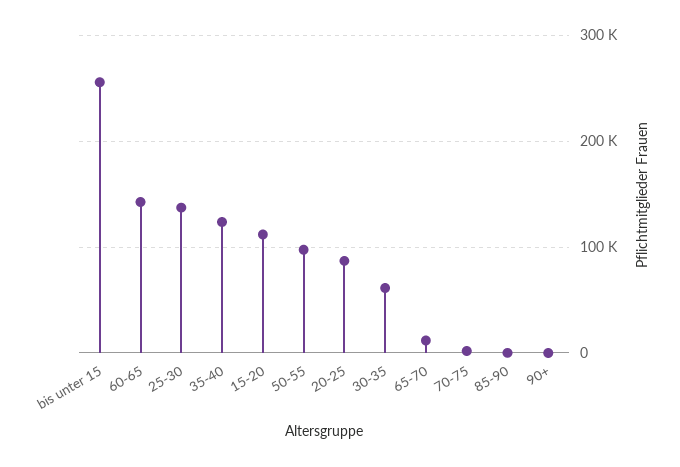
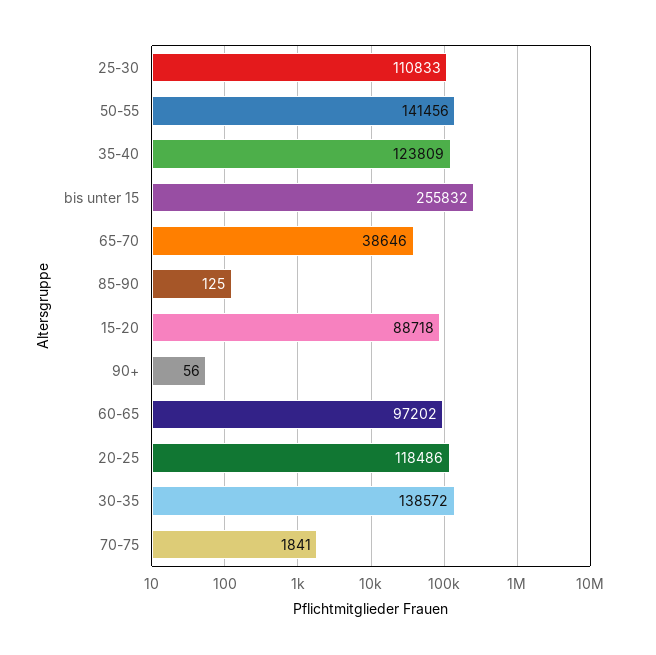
  {
    "bis unter 15": 255832,
-   "60-65": 140000,
+   "60-65": 97202,
-   "25-30": 140000,
+   "25-30": 110833,
    "35-40": 123809,
-   "15-20": 110000,
+   "15-20": 88718,
-   "50-55": 100000,
+   "50-55": 141456,
-   "20-25": 90000,
+   "20-25": 118486,
-   "30-35": 60000,
+   "30-35": 138572,
-   "65-70": 10000,
+   "65-70": 38646,
    "70-75": 1841,
    "85-90": 125,
    "90+": 56
  }

